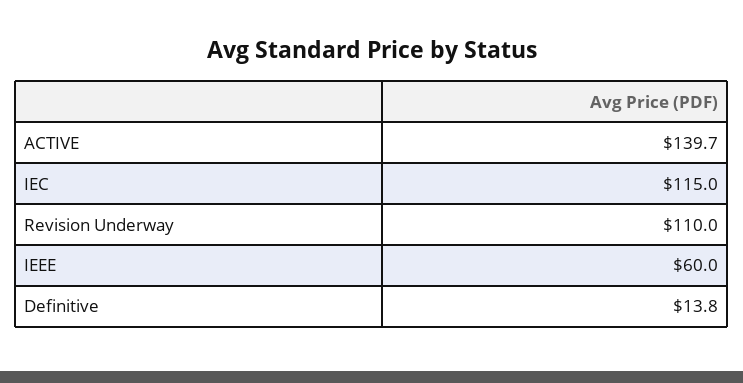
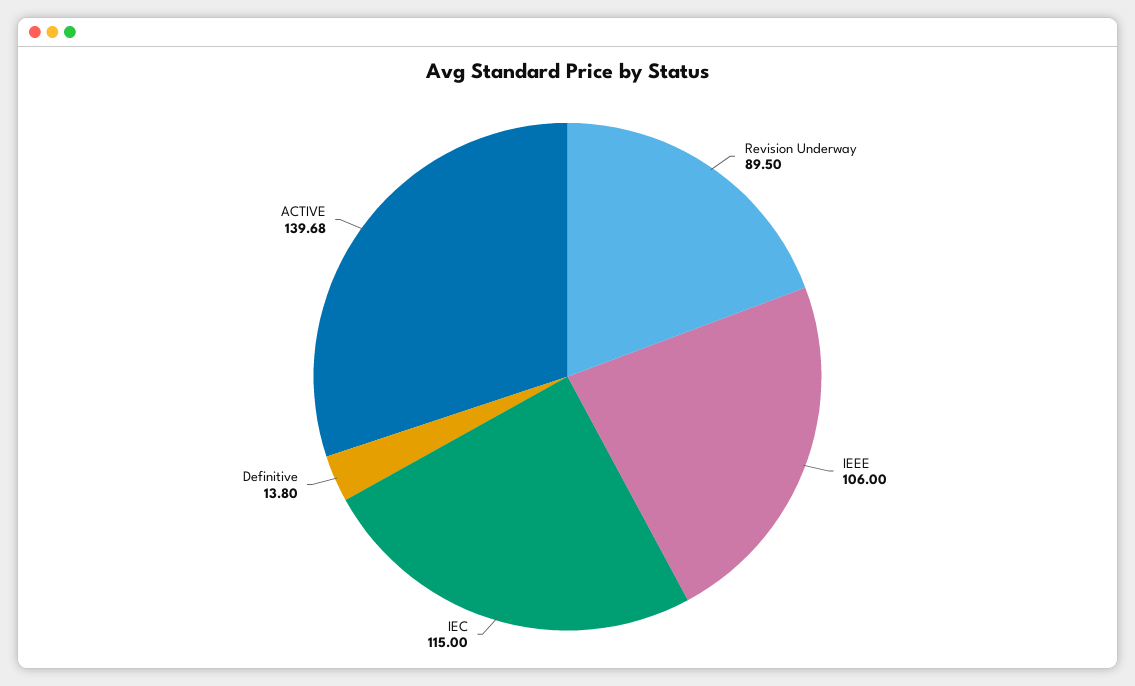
  {
    "ACTIVE": 139.68,
    "IEC": 115,
-   "Revision Underway": 110,
+   "Revision Underway": 89.5,
-   "IEEE": 60,
+   "IEEE": 106,
    "Definitive": 13.8
  }

